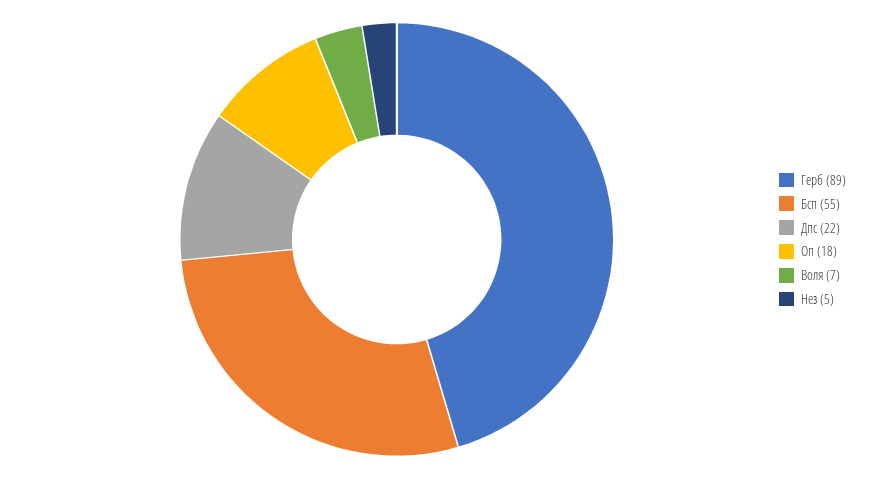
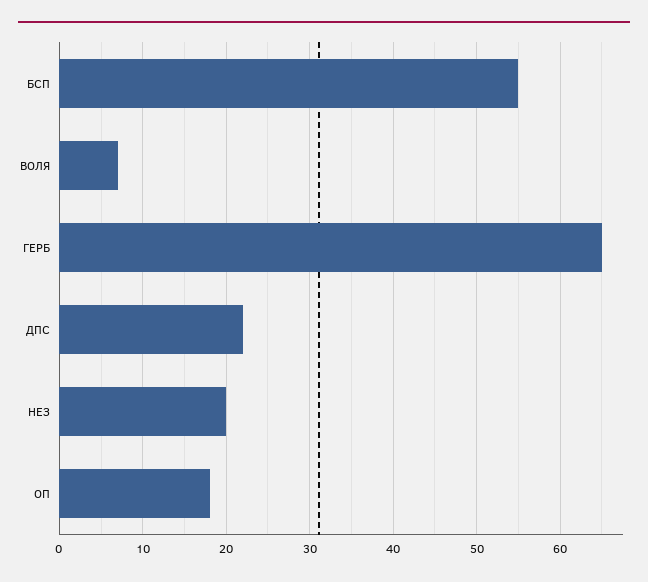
  {
-   "Герб": 89,
+   "Герб": 65,
    "Бсп": 55,
    "Дпс": 22,
    "Оп": 18,
    "Воля": 7,
-   "Нез": 5
+   "Нез": 20
  }

